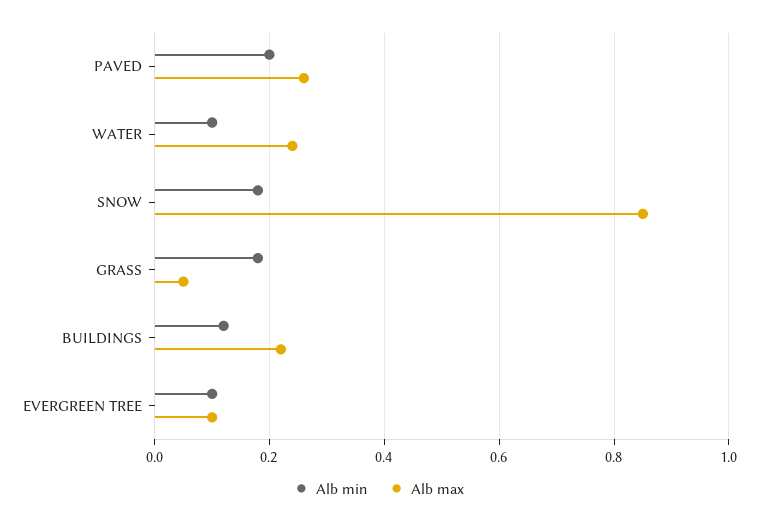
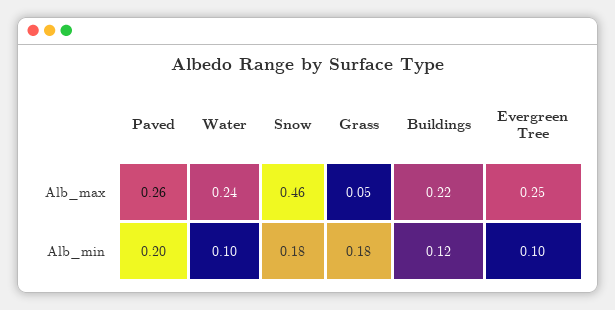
  {
    "Alb min": {
      "PAVED": 0.2,
      "WATER": 0.1,
      "SNOW": 0.18,
      "GRASS": 0.18,
      "BUILDINGS": 0.12,
      "EVERGREEN TREE": 0.1
    },
    "Alb max": {
      "PAVED": 0.26,
      "WATER": 0.24,
-     "SNOW": 0.85,
+     "SNOW": 0.46,
      "GRASS": 0.05,
      "BUILDINGS": 0.22,
-     "EVERGREEN TREE": 0.1
+     "EVERGREEN TREE": 0.25
    }
  }

